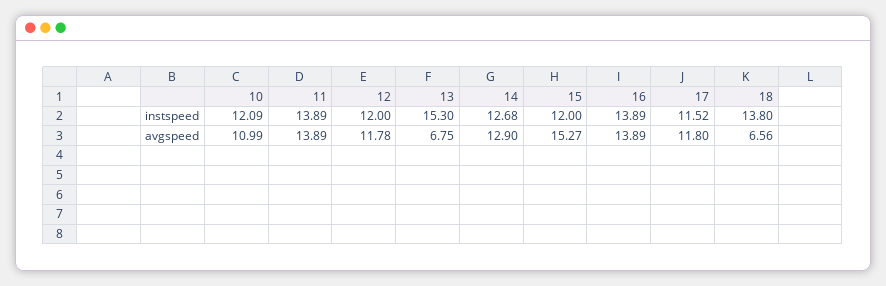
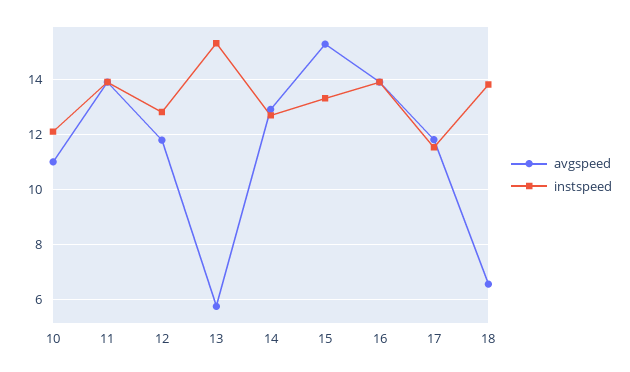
  {
    "instspeed": {
      "10": 12.09,
      "11": 13.89,
-     "12": 12,
+     "12": 12.75,
      "13": 15.3,
      "14": 12.68,
-     "15": 12,
+     "15": 13.25,
      "16": 13.89,
      "17": 11.52,
      "18": 13.8
    },
    "avgspeed": {
      "10": 10.99,
      "11": 13.89,
      "12": 11.78,
-     "13": 6.75,
+     "13": 5.75,
      "14": 12.9,
      "15": 15.27,
      "16": 13.89,
      "17": 11.8,
      "18": 6.56
    }
  }

